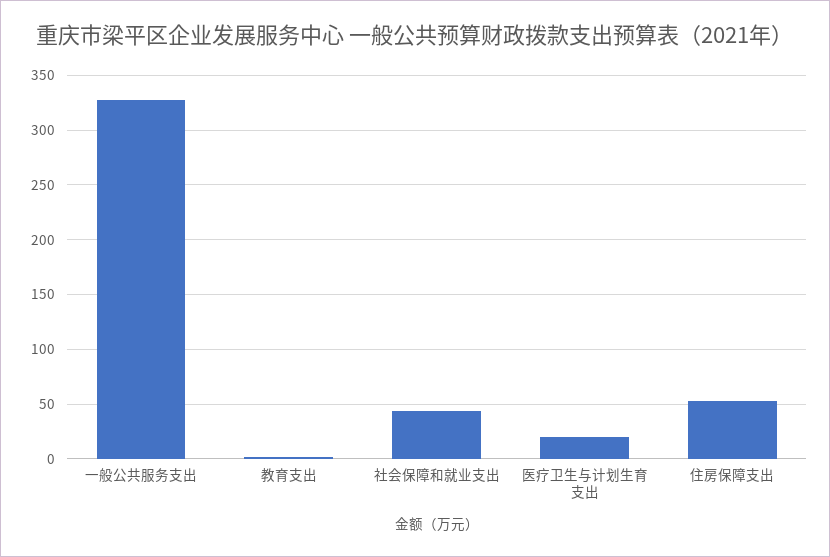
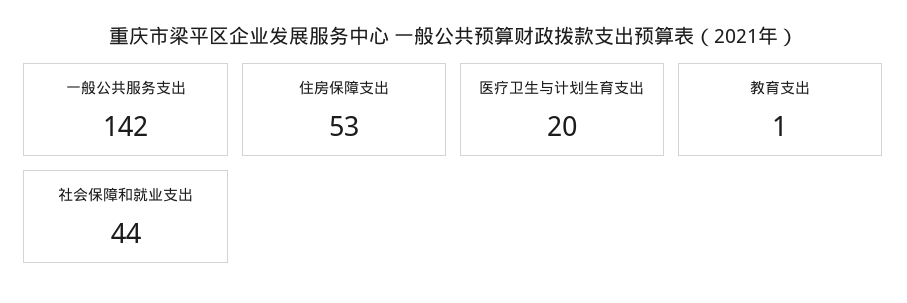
  {
-   "一般公共服务支出": 330,
+   "一般公共服务支出": 142,
    "教育支出": 1,
    "社会保障和就业支出": 44,
    "医疗卫生与计划生育支出": 20,
    "住房保障支出": 53
  }

